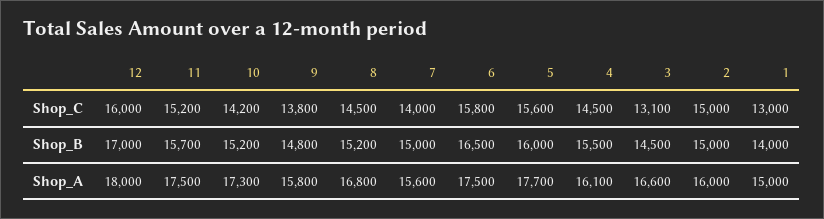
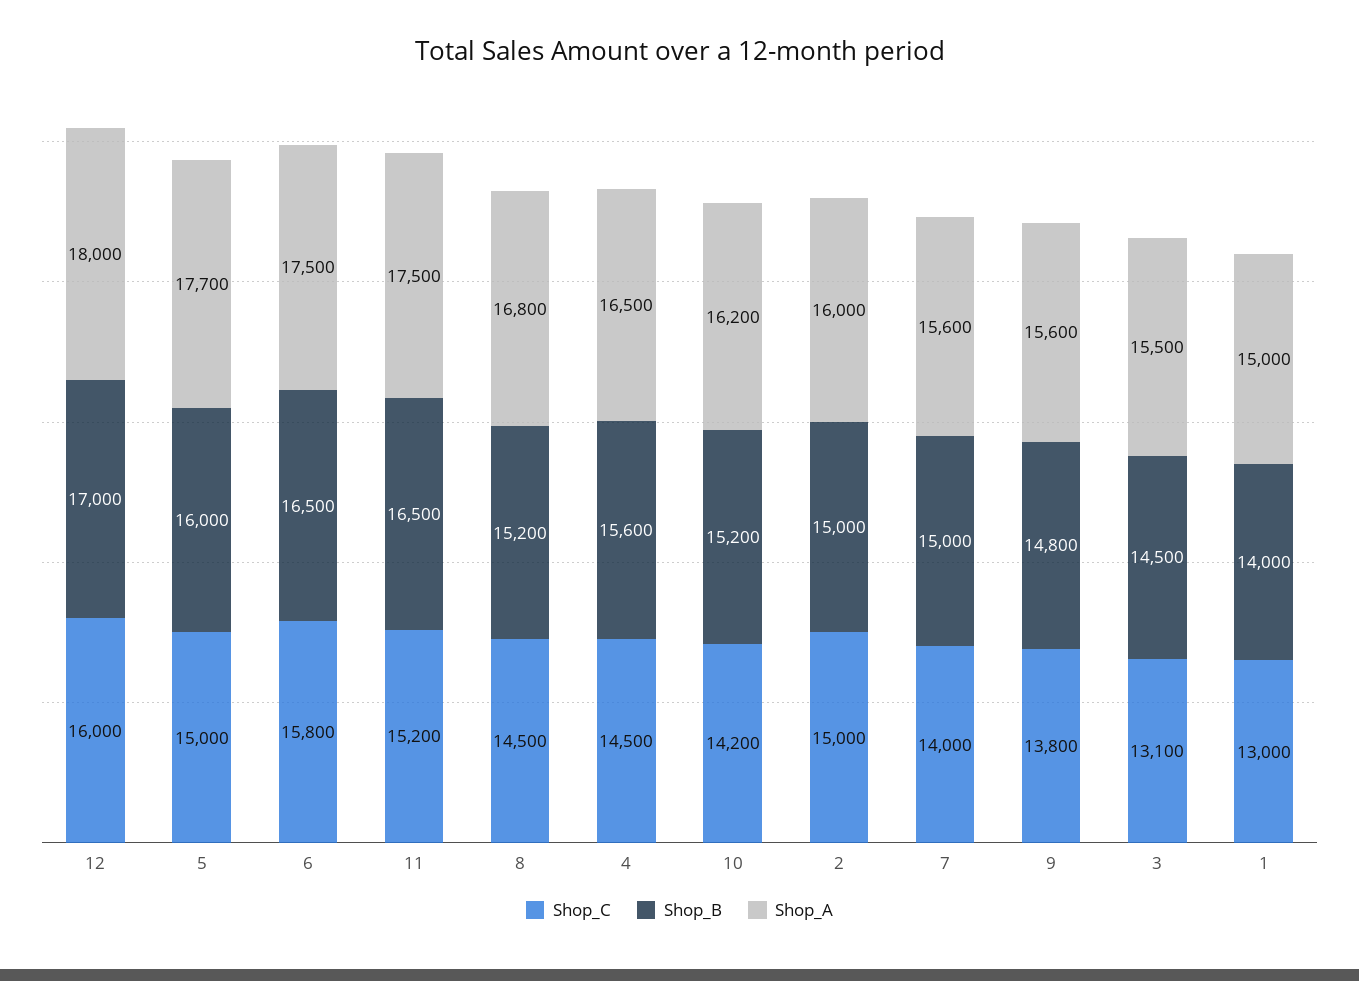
  {
    "Shop_C": {
      "12": 16000,
      "11": 15200,
      "10": 14200,
      "9": 13800,
      "8": 14500,
      "7": 14000,
      "6": 15800,
-     "5": 15600,
+     "5": 15000,
      "4": 14500,
      "3": 13100,
      "2": 15000,
      "1": 13000
    },
    "Shop_B": {
      "12": 17000,
-     "11": 15700,
+     "11": 16500,
      "10": 15200,
      "9": 14800,
      "8": 15200,
      "7": 15000,
      "6": 16500,
      "5": 16000,
-     "4": 15500,
+     "4": 15600,
      "3": 14500,
      "2": 15000,
      "1": 14000
    },
    "Shop_A": {
      "12": 18000,
      "11": 17500,
-     "10": 17300,
+     "10": 16200,
-     "9": 15800,
+     "9": 15600,
      "8": 16800,
      "7": 15600,
      "6": 17500,
      "5": 17700,
-     "4": 16100,
+     "4": 16500,
-     "3": 16600,
+     "3": 15500,
      "2": 16000,
      "1": 15000
    }
  }

